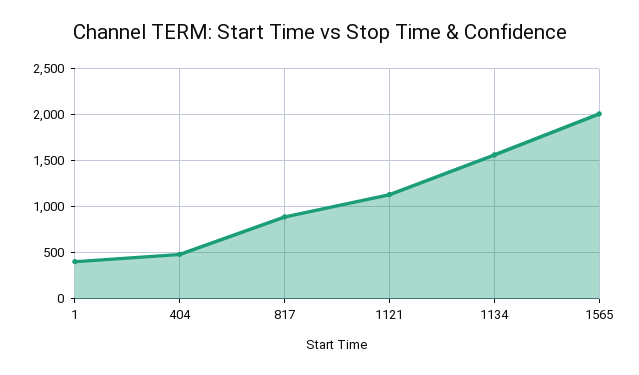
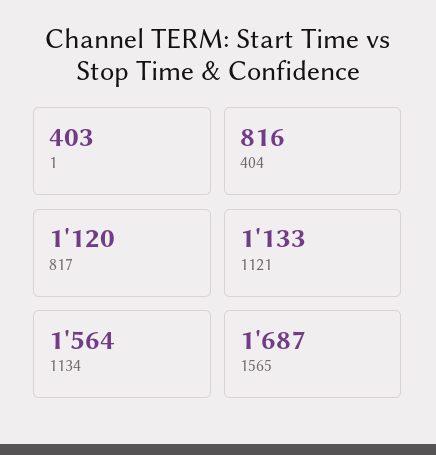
  {
    "1": 403,
-   "404": 500,
+   "404": 816,
-   "817": 900,
+   "817": 1120,
    "1121": 1133,
    "1134": 1564,
-   "1565": 2000
+   "1565": 1687
  }

